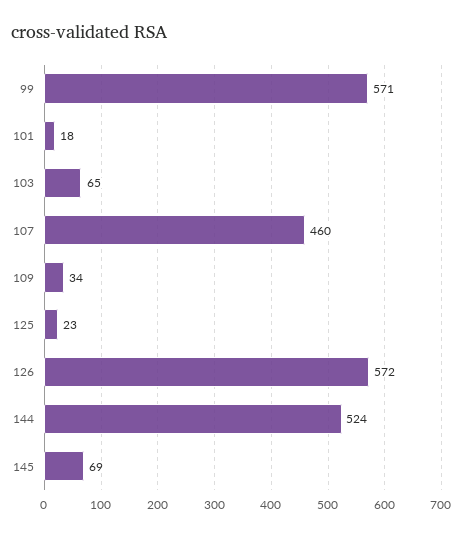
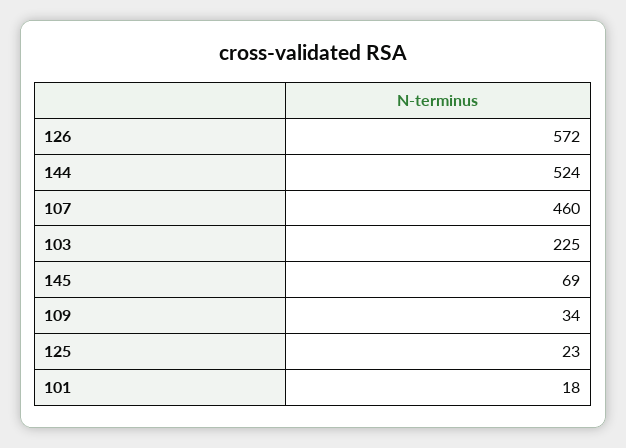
  {
-   "99": 571,
    "101": 18,
-   "103": 65,
+   "103": 225,
    "107": 460,
    "109": 34,
    "125": 23,
    "126": 572,
    "144": 524,
    "145": 69
  }

